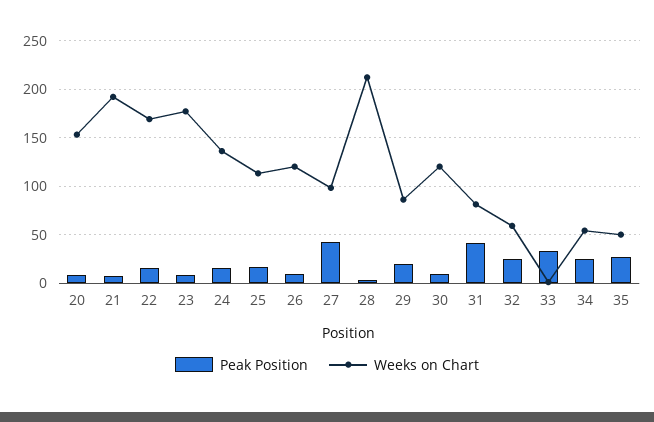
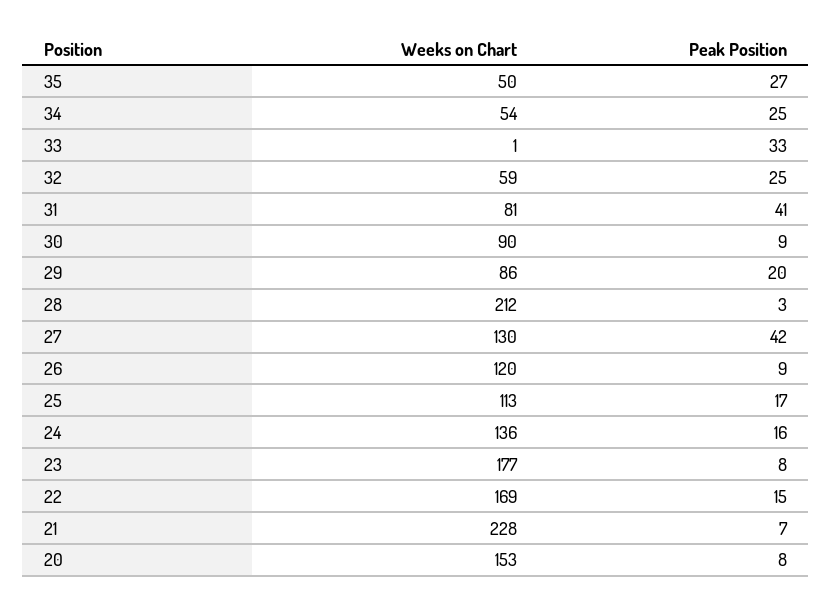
  {
    "Peak Position": {
      "20": 8,
      "21": 7,
      "22": 15,
      "23": 8,
      "24": 16,
      "25": 17,
      "26": 9,
      "27": 42,
      "28": 3,
      "29": 20,
      "30": 9,
      "31": 41,
      "32": 25,
      "33": 33,
      "34": 25,
      "35": 27
    },
    "Weeks on Chart": {
      "20": 153,
-     "21": 190,
+     "21": 228,
      "22": 169,
      "23": 177,
      "24": 136,
      "25": 113,
      "26": 120,
-     "27": 100,
+     "27": 130,
      "28": 212,
      "29": 86,
-     "30": 120,
+     "30": 90,
      "31": 81,
      "32": 59,
      "33": 1,
      "34": 54,
      "35": 50
    }
  }

